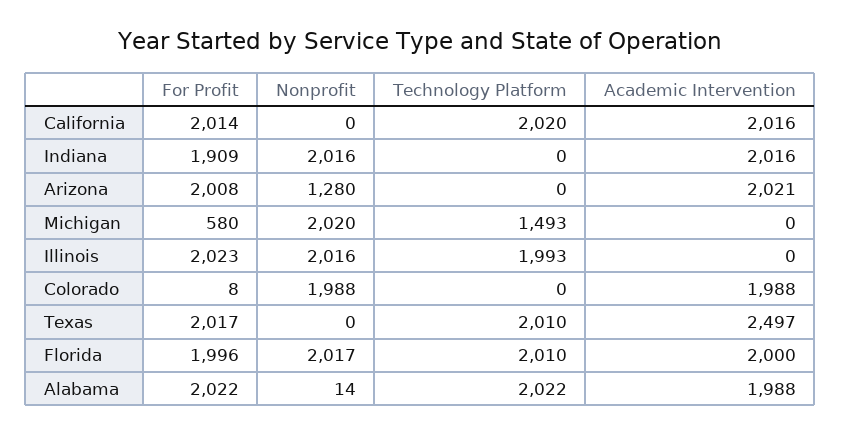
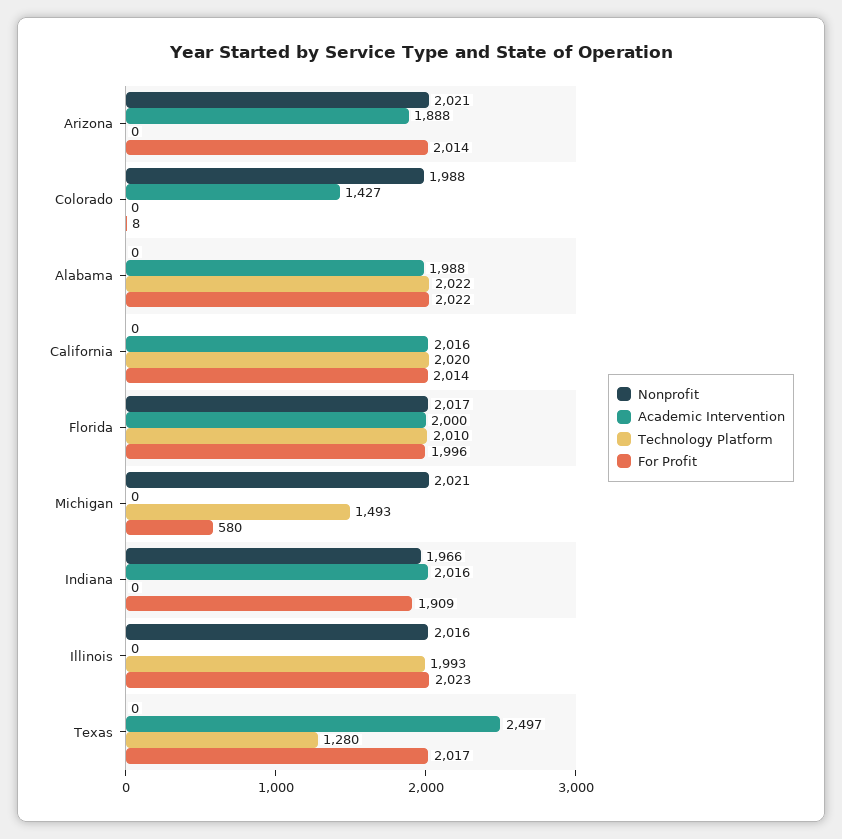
  {
    "For Profit": {
      "California": 2014,
      "Indiana": 1909,
-     "Arizona": 2008,
+     "Arizona": 2014,
      "Michigan": 580,
      "Illinois": 2023,
      "Colorado": 8,
      "Texas": 2017,
      "Florida": 1996,
      "Alabama": 2022
    },
    "Nonprofit": {
      "California": 0,
-     "Indiana": 2016,
+     "Indiana": 1966,
-     "Arizona": 1280,
+     "Arizona": 2021,
-     "Michigan": 2020,
+     "Michigan": 2021,
      "Illinois": 2016,
      "Colorado": 1988,
      "Texas": 0,
      "Florida": 2017,
-     "Alabama": 14
+     "Alabama": 0
    },
    "Technology Platform": {
      "California": 2020,
      "Indiana": 0,
      "Arizona": 0,
      "Michigan": 1493,
      "Illinois": 1993,
      "Colorado": 0,
-     "Texas": 2010,
+     "Texas": 1280,
      "Florida": 2010,
      "Alabama": 2022
    },
    "Academic Intervention": {
      "California": 2016,
      "Indiana": 2016,
-     "Arizona": 2021,
+     "Arizona": 1888,
      "Michigan": 0,
      "Illinois": 0,
-     "Colorado": 1988,
+     "Colorado": 1427,
      "Texas": 2497,
      "Florida": 2000,
      "Alabama": 1988
    }
  }

